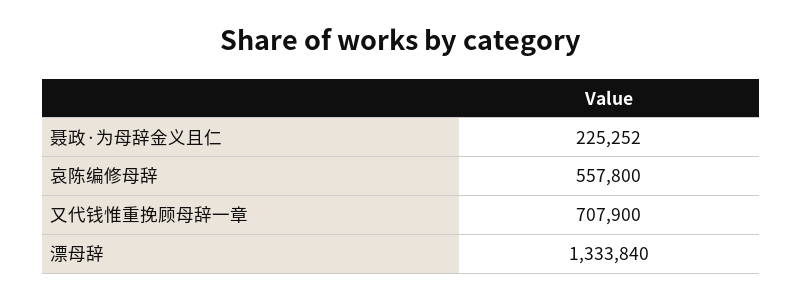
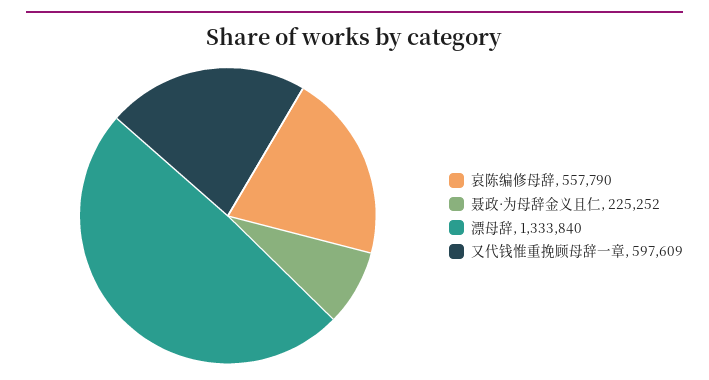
  {
    "聂政·为母辞金义且仁": 225252,
-   "哀陈编修母辞": 557800,
+   "哀陈编修母辞": 557790,
-   "又代钱惟重挽顾母辞一章": 707900,
+   "又代钱惟重挽顾母辞一章": 597609,
    "漂母辞": 1333840
  }

